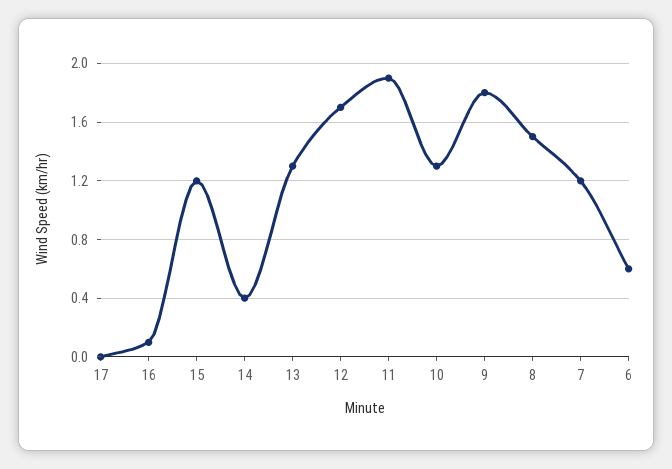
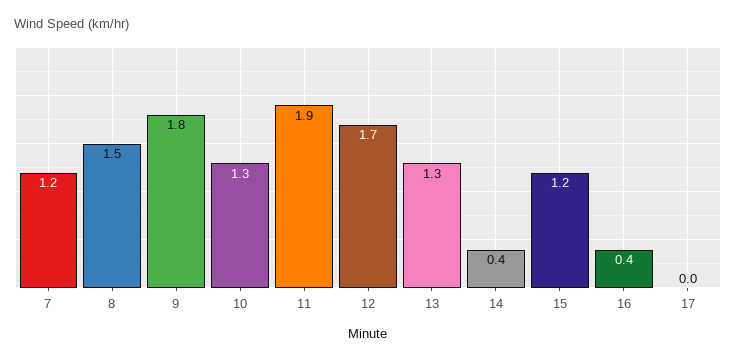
  {
    "17": 0,
-   "16": 0.1,
+   "16": 0.4,
    "15": 1.2,
    "14": 0.4,
    "13": 1.3,
    "12": 1.7,
    "11": 1.9,
    "10": 1.3,
    "9": 1.8,
    "8": 1.5,
-   "7": 1.2,
+   "7": 1.2
-   "6": 0.6
  }

